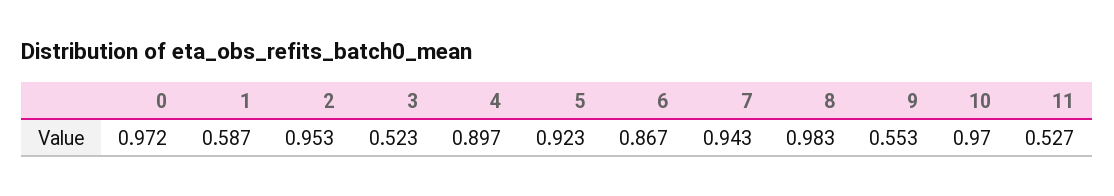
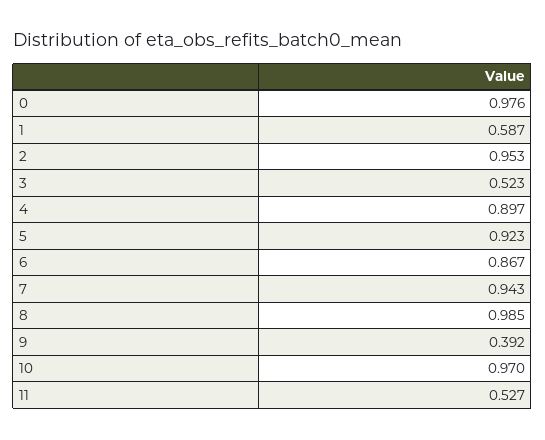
  {
-   "0": 0.972,
+   "0": 0.976,
    "1": 0.587,
    "2": 0.953,
    "3": 0.523,
    "4": 0.897,
    "5": 0.923,
    "6": 0.867,
    "7": 0.943,
-   "8": 0.983,
+   "8": 0.985,
-   "9": 0.553,
+   "9": 0.392,
    "10": 0.97,
    "11": 0.527
  }

